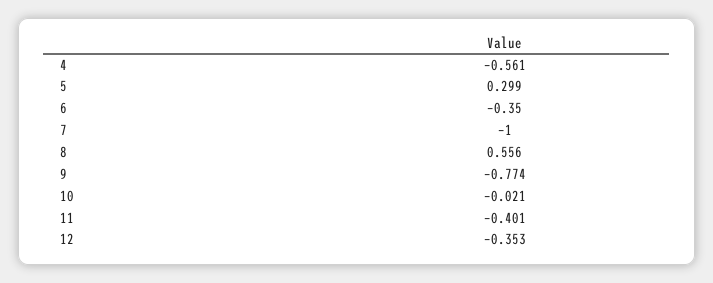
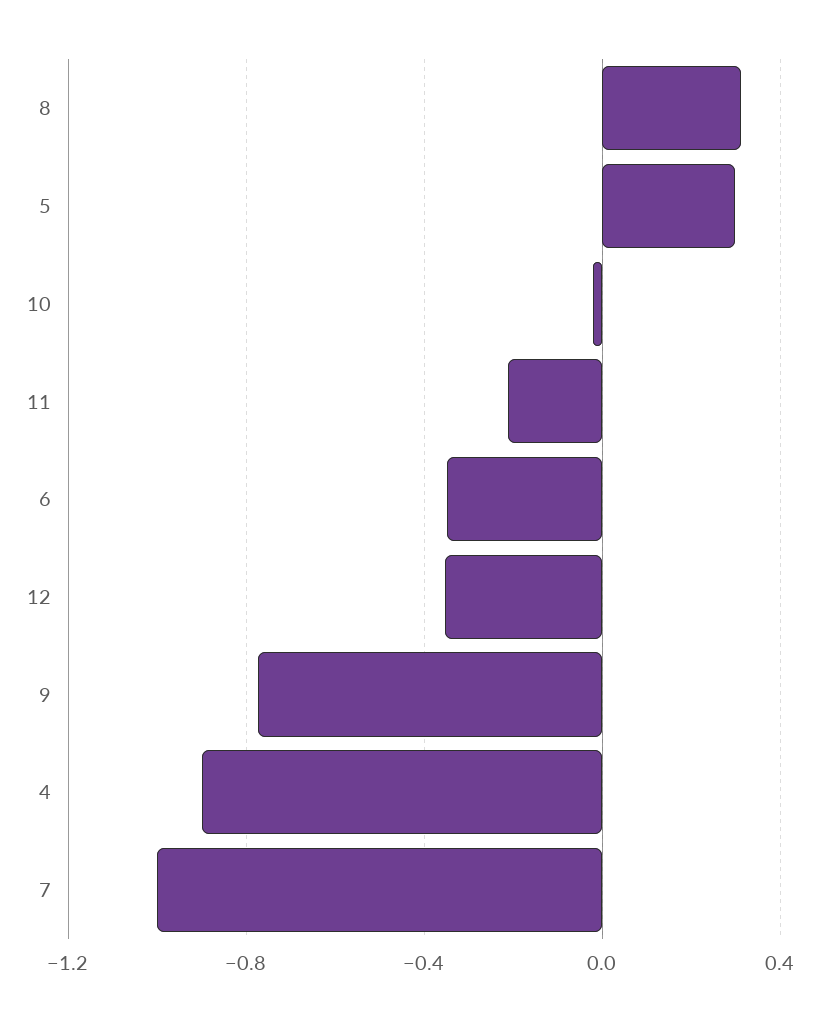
  {
-   "4": -0.561,
+   "4": -0.9,
    "5": 0.299,
    "6": -0.35,
    "7": -1,
-   "8": 0.556,
+   "8": 0.3,
    "9": -0.774,
    "10": -0.021,
-   "11": -0.401,
+   "11": -0.2,
    "12": -0.353
  }

